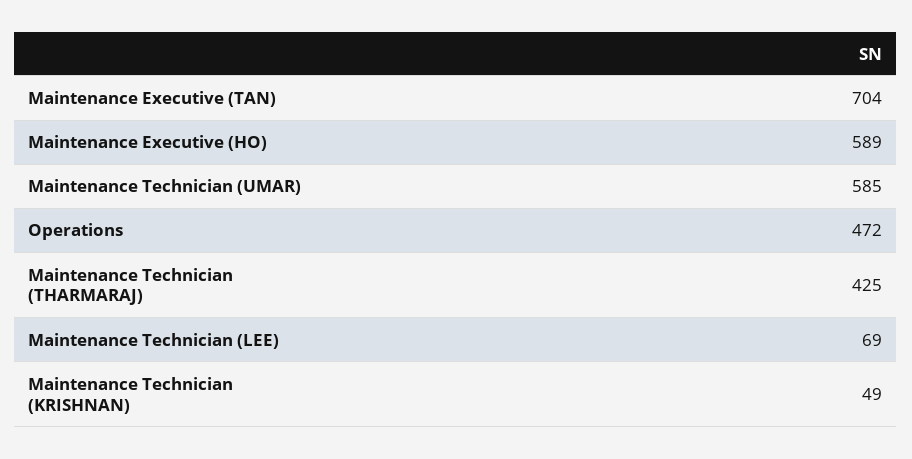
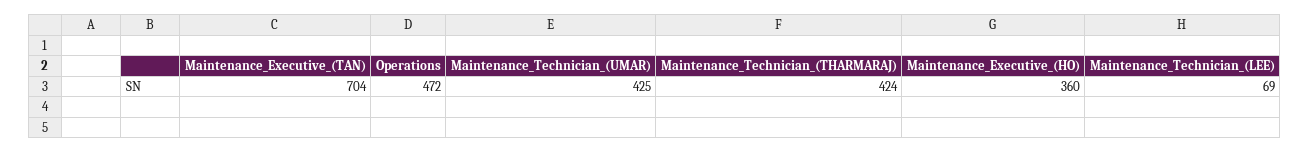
  {
    "Maintenance Executive (TAN)": 704,
-   "Maintenance Executive (HO)": 589,
+   "Maintenance Executive (HO)": 360,
-   "Maintenance Technician (UMAR)": 585,
+   "Maintenance Technician (UMAR)": 425,
    "Operations": 472,
-   "Maintenance Technician (THARMARAJ)": 425,
+   "Maintenance Technician (THARMARAJ)": 424,
-   "Maintenance Technician (LEE)": 69,
+   "Maintenance Technician (LEE)": 69
-   "Maintenance Technician (KRISHNAN)": 49
  }

